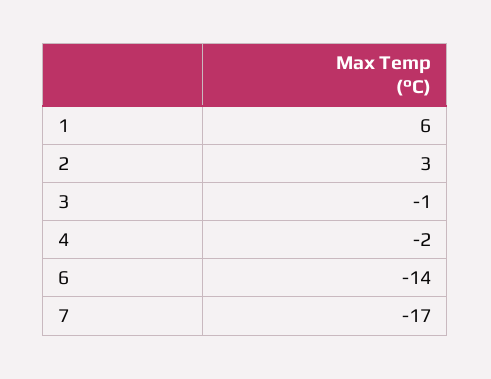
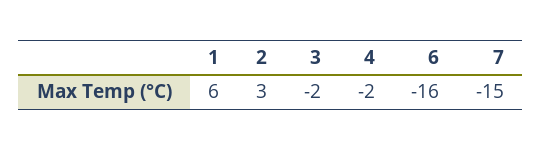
  {
    "1": 6,
    "2": 3,
-   "3": -1,
+   "3": -2,
    "4": -2,
-   "6": -14,
+   "6": -16,
-   "7": -17
+   "7": -15
  }

